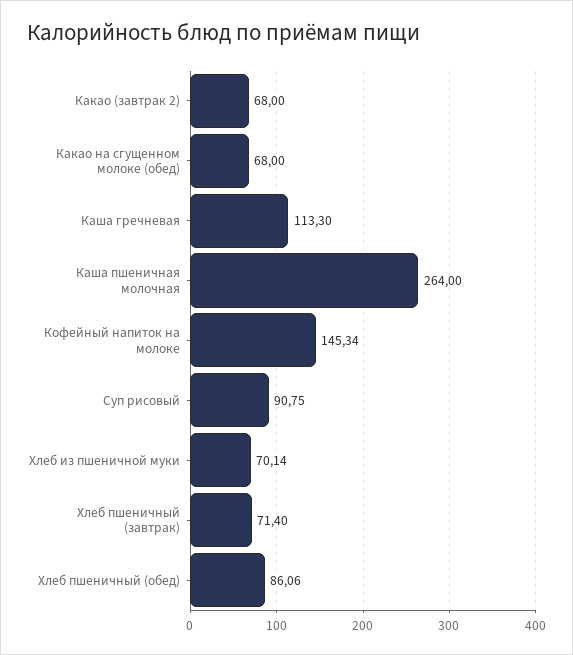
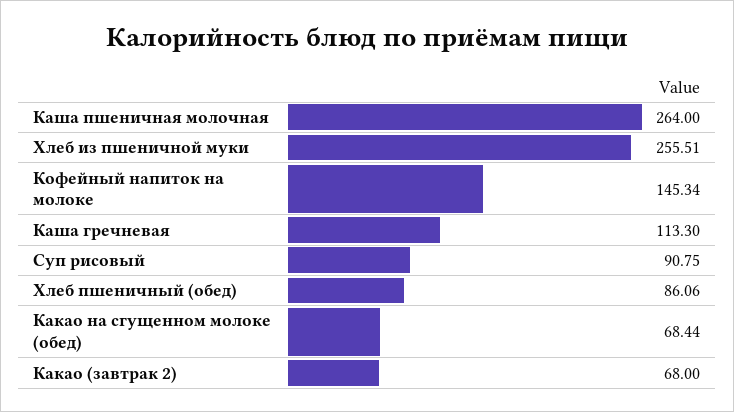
  {
    "Какао (завтрак 2)": 68,
-   "Какао на сгущенном молоке (обед)": 68,
+   "Какао на сгущенном молоке (обед)": 68.44,
    "Каша гречневая": 113.3,
    "Каша пшеничная молочная": 264,
    "Кофейный напиток на молоке": 145.34,
    "Суп рисовый": 90.75,
-   "Хлеб из пшеничной муки": 70.14,
+   "Хлеб из пшеничной муки": 255.51,
-   "Хлеб пшеничный (завтрак)": 71.4,
    "Хлеб пшеничный (обед)": 86.06
  }

